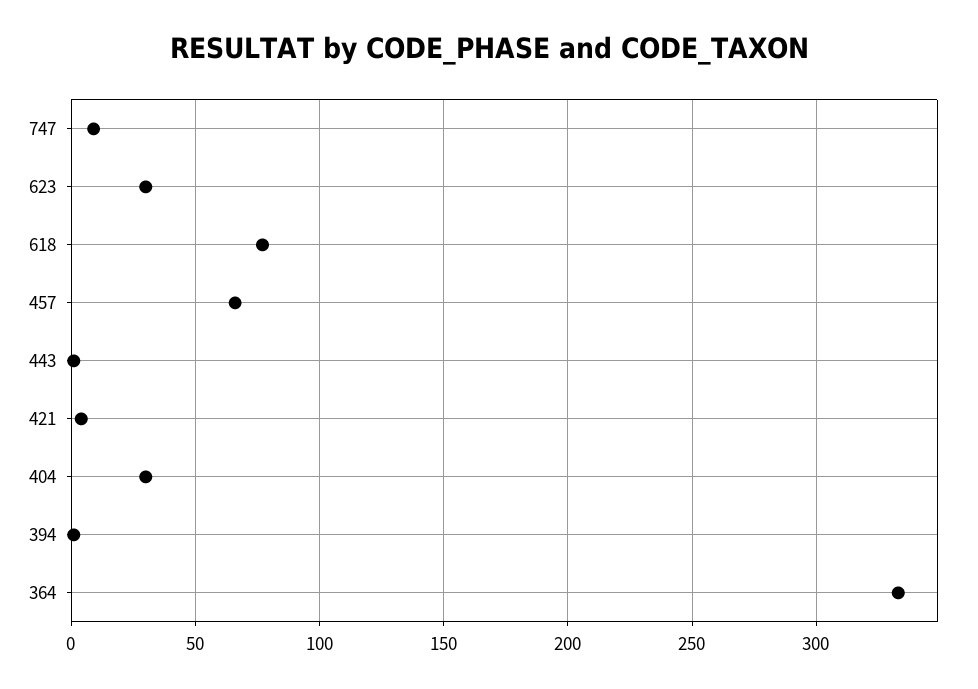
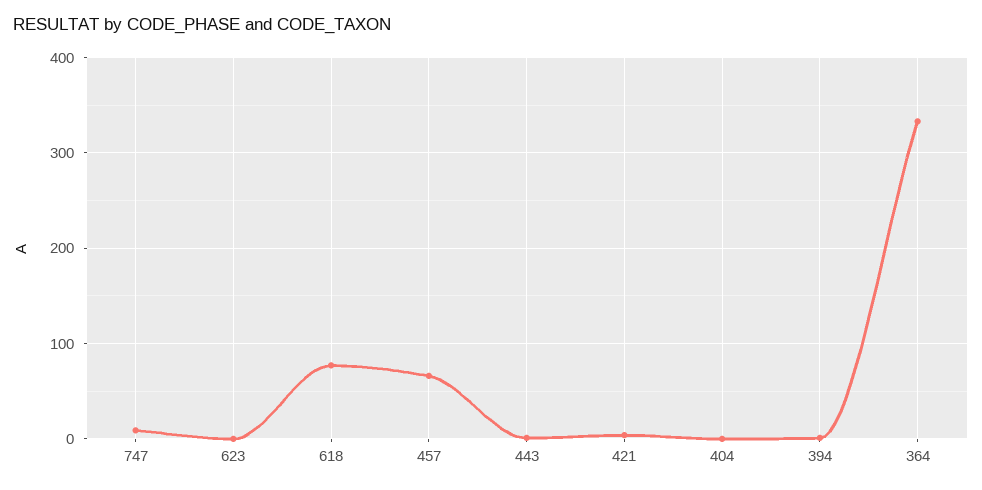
  {
    "747": 10,
-   "623": 30,
+   "623": 0,
    "618": 75,
    "457": 65,
    "443": 0,
    "421": 5,
-   "404": 30,
+   "404": 0,
    "394": 0,
    "364": 335
  }

